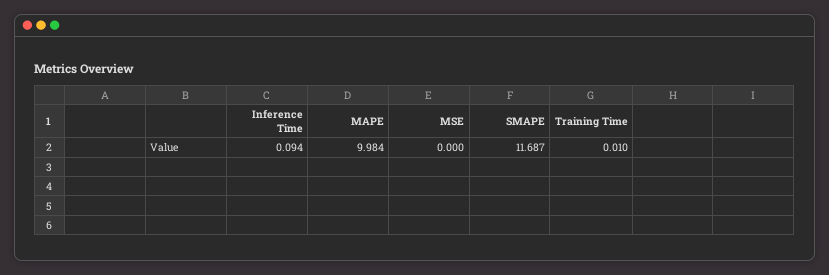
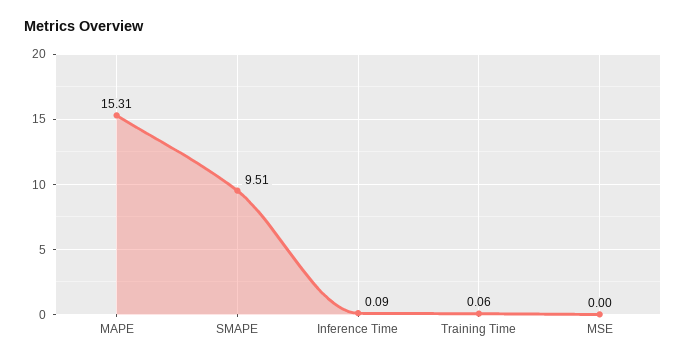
  {
    "Inference Time": 0.094,
-   "MAPE": 9.984,
+   "MAPE": 15.31,
    "MSE": 0,
-   "SMAPE": 11.687,
+   "SMAPE": 9.51,
-   "Training Time": 0.01
+   "Training Time": 0.06
  }

